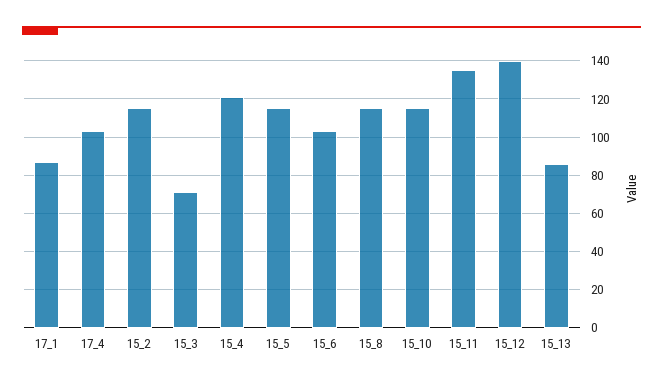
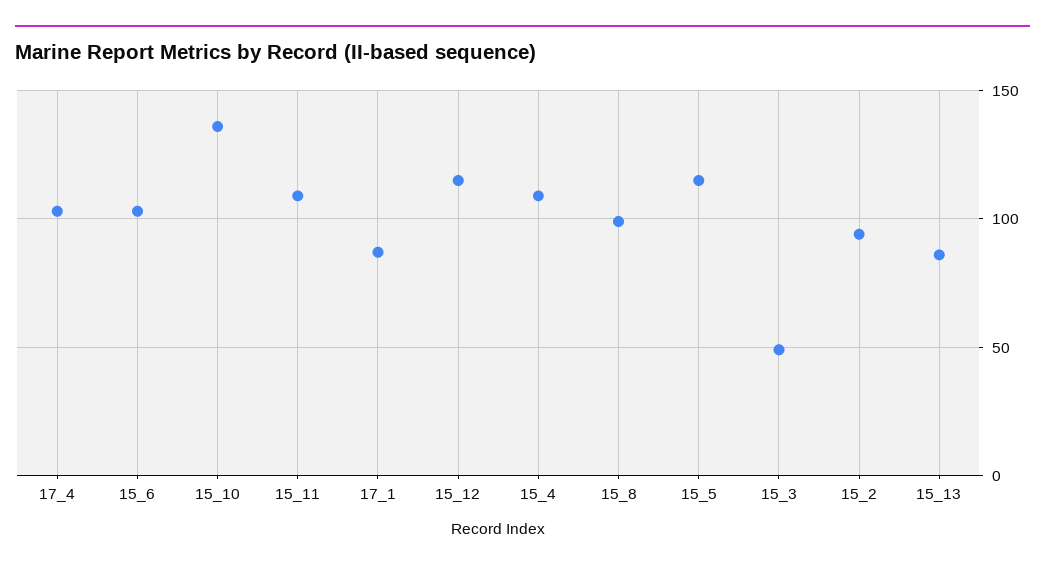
  {
    "17_1": 85,
    "17_4": 105,
-   "15_2": 115,
+   "15_2": 95,
-   "15_3": 70,
+   "15_3": 50,
-   "15_4": 120,
+   "15_4": 110,
    "15_5": 115,
    "15_6": 105,
-   "15_8": 115,
+   "15_8": 100,
-   "15_10": 115,
+   "15_10": 135,
-   "15_11": 135,
+   "15_11": 110,
-   "15_12": 140,
+   "15_12": 115,
    "15_13": 85
  }

